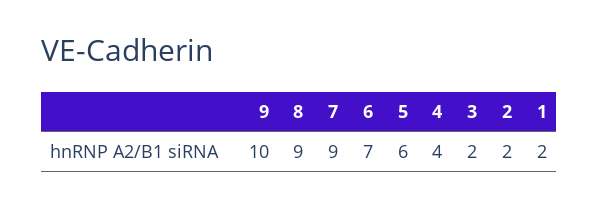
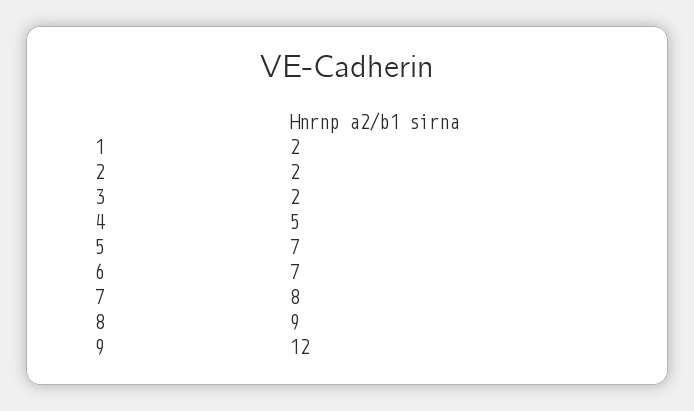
  {
-   "9": 10,
+   "9": 12,
    "8": 9,
-   "7": 9,
+   "7": 8,
    "6": 7,
-   "5": 6,
+   "5": 7,
-   "4": 4,
+   "4": 5,
    "3": 2,
    "2": 2,
    "1": 2
  }

